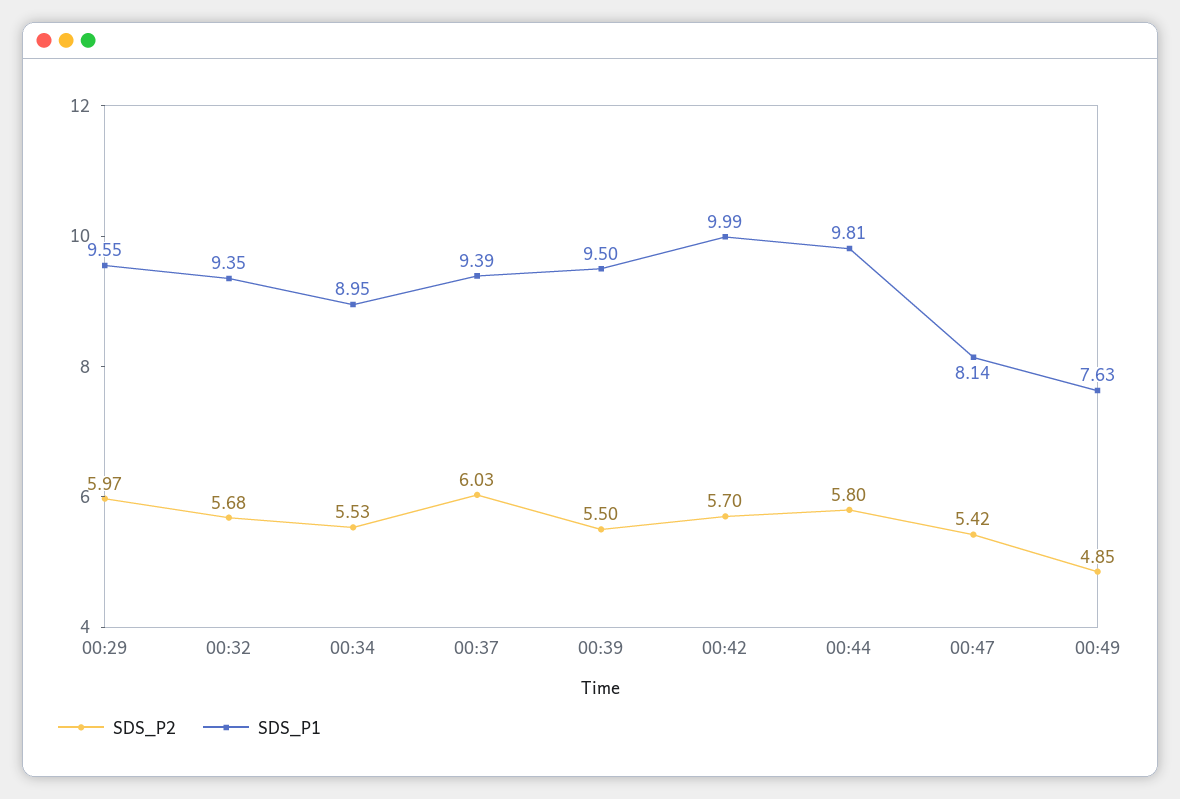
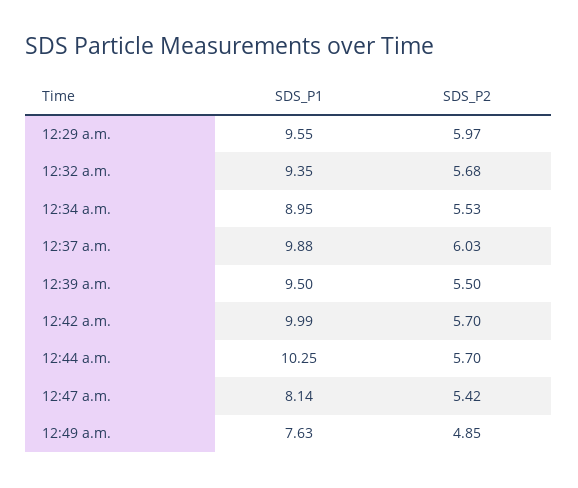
  {
    "SDS_P2": {
      "00:29": 5.97,
      "00:32": 5.68,
      "00:34": 5.53,
      "00:37": 6.03,
      "00:39": 5.5,
      "00:42": 5.7,
-     "00:44": 5.8,
+     "00:44": 5.7,
      "00:47": 5.42,
      "00:49": 4.85
    },
    "SDS_P1": {
      "00:29": 9.55,
      "00:32": 9.35,
      "00:34": 8.95,
-     "00:37": 9.39,
+     "00:37": 9.88,
      "00:39": 9.5,
      "00:42": 9.99,
-     "00:44": 9.81,
+     "00:44": 10.25,
      "00:47": 8.14,
      "00:49": 7.63
    }
  }

